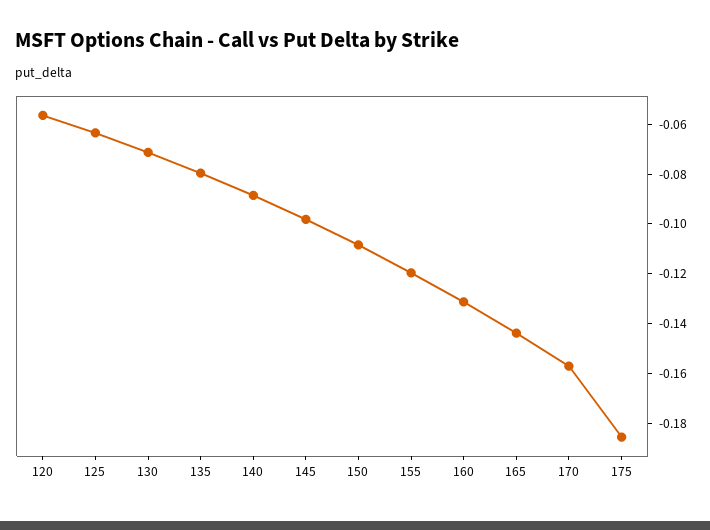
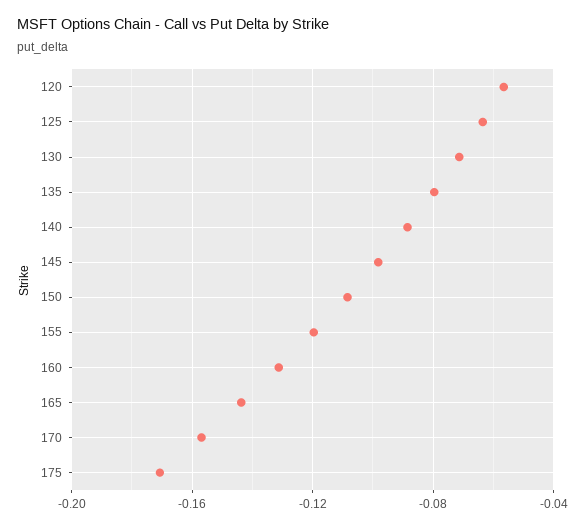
  {
    "120": -0.055,
    "125": -0.065,
    "130": -0.07,
    "135": -0.08,
    "140": -0.09,
    "145": -0.1,
    "150": -0.11,
    "155": -0.12,
    "160": -0.13,
    "165": -0.145,
    "170": -0.155,
-   "175": -0.185
+   "175": -0.17
  }

